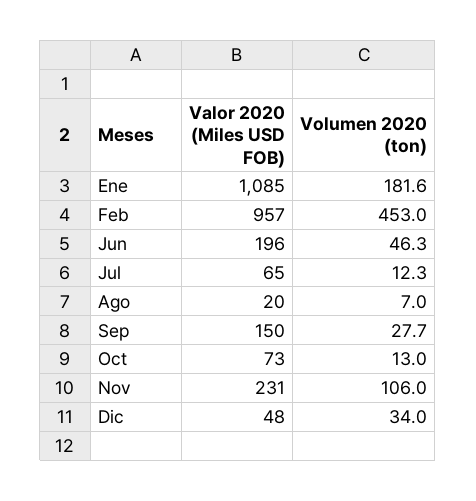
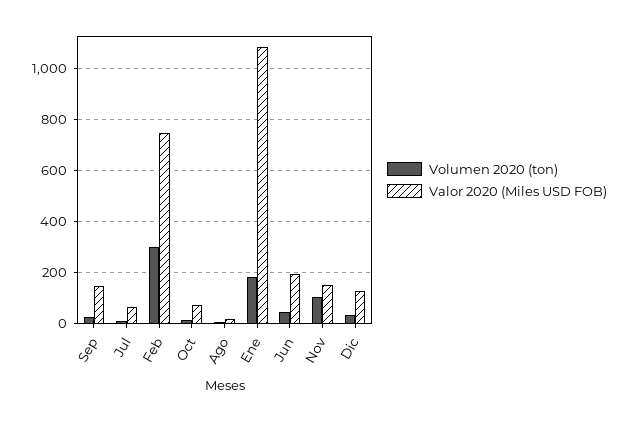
  {
    "Valor 2020 (Miles USD FOB)": {
      "Ene": 1085,
-     "Feb": 957,
+     "Feb": 750,
      "Jun": 196,
      "Jul": 65,
      "Ago": 20,
      "Sep": 150,
      "Oct": 73,
-     "Nov": 231,
+     "Nov": 150,
-     "Dic": 48
+     "Dic": 125
    },
    "Volumen 2020 (ton)": {
      "Ene": 181.6,
-     "Feb": 453,
+     "Feb": 300,
      "Jun": 46.3,
      "Jul": 12.3,
      "Ago": 7,
      "Sep": 27.7,
      "Oct": 13,
      "Nov": 106,
      "Dic": 34
    }
  }

